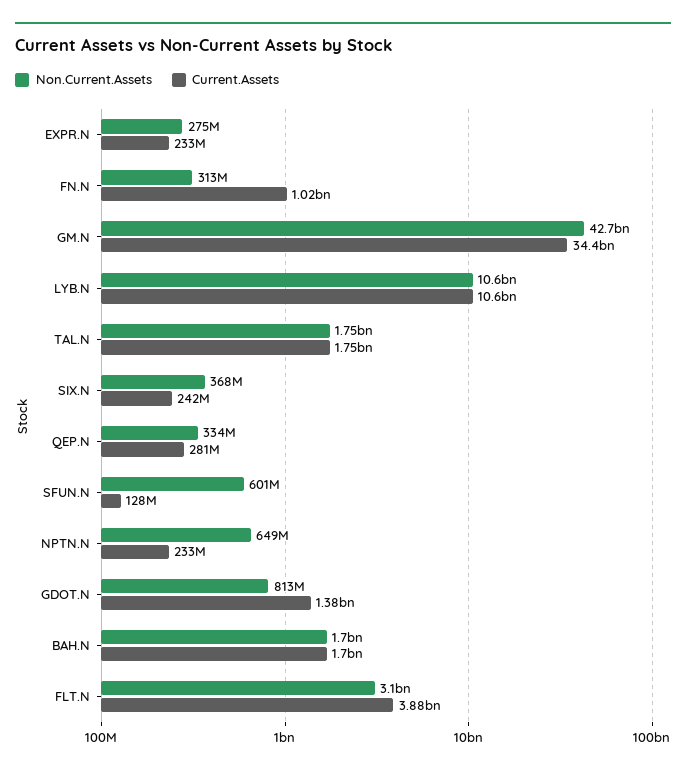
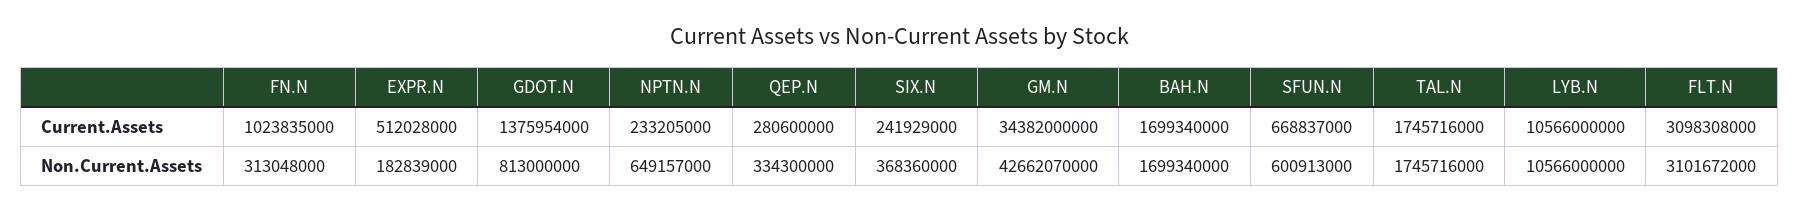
  {
    "Non.Current.Assets": {
-     "EXPR.N": 275000000,
+     "EXPR.N": 182839000,
      "FN.N": 313048000,
      "GM.N": 42662070000,
      "LYB.N": 10566000000,
      "TAL.N": 1745716000,
      "SIX.N": 368360000,
      "QEP.N": 334300000,
      "SFUN.N": 600913000,
      "NPTN.N": 649157000,
      "GDOT.N": 813000000,
      "BAH.N": 1699340000,
      "FLT.N": 3101672000
    },
    "Current.Assets": {
-     "EXPR.N": 233000000,
+     "EXPR.N": 512028000,
      "FN.N": 1023835000,
      "GM.N": 34382000000,
      "LYB.N": 10566000000,
      "TAL.N": 1745716000,
      "SIX.N": 241929000,
      "QEP.N": 280600000,
-     "SFUN.N": 128000000,
+     "SFUN.N": 668837000,
      "NPTN.N": 233205000,
      "GDOT.N": 1375954000,
      "BAH.N": 1699340000,
-     "FLT.N": 3880000000
+     "FLT.N": 3098308000
    }
  }

